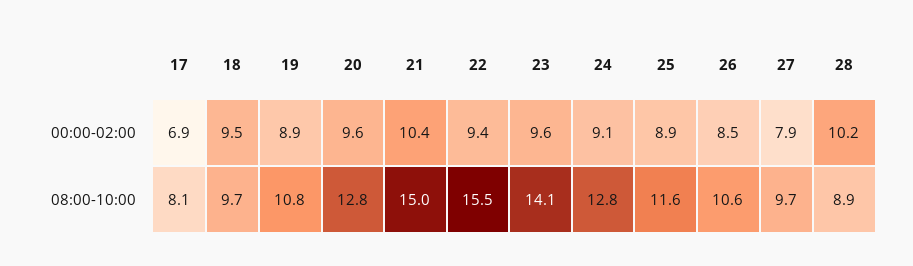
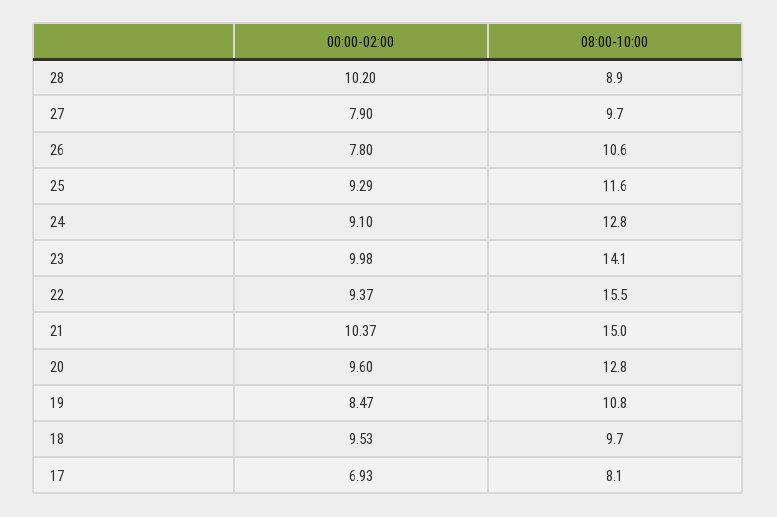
  {
    "17": {
      "00:00-02:00": 6.93,
      "08:00-10:00": 8.1
    },
    "18": {
      "00:00-02:00": 9.53,
      "08:00-10:00": 9.7
    },
    "19": {
-     "00:00-02:00": 8.9,
+     "00:00-02:00": 8.47,
      "08:00-10:00": 10.8
    },
    "20": {
      "00:00-02:00": 9.6,
      "08:00-10:00": 12.8
    },
    "21": {
      "00:00-02:00": 10.37,
      "08:00-10:00": 15
    },
    "22": {
      "00:00-02:00": 9.37,
      "08:00-10:00": 15.5
    },
    "23": {
-     "00:00-02:00": 9.6,
+     "00:00-02:00": 9.98,
      "08:00-10:00": 14.1
    },
    "24": {
      "00:00-02:00": 9.1,
      "08:00-10:00": 12.8
    },
    "25": {
-     "00:00-02:00": 8.9,
+     "00:00-02:00": 9.29,
      "08:00-10:00": 11.6
    },
    "26": {
-     "00:00-02:00": 8.5,
+     "00:00-02:00": 7.8,
      "08:00-10:00": 10.6
    },
    "27": {
      "00:00-02:00": 7.9,
      "08:00-10:00": 9.7
    },
    "28": {
      "00:00-02:00": 10.2,
      "08:00-10:00": 8.9
    }
  }

